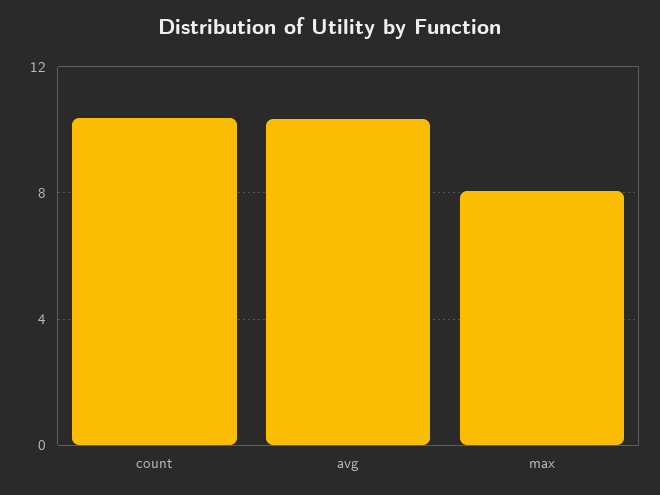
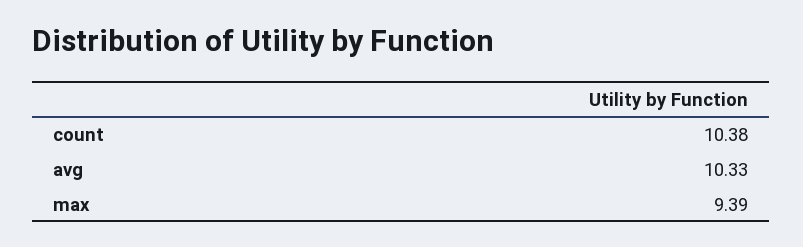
  {
    "count": 10.38,
    "avg": 10.33,
-   "max": 8
+   "max": 9.39
  }

